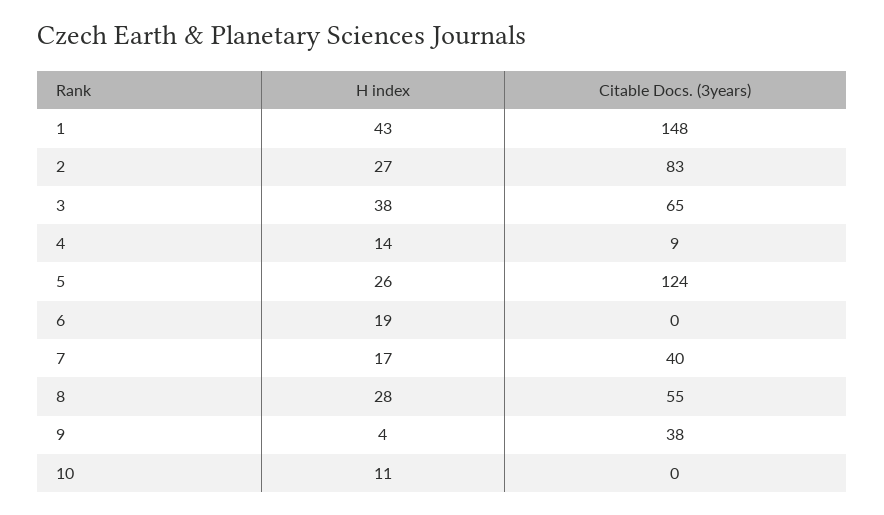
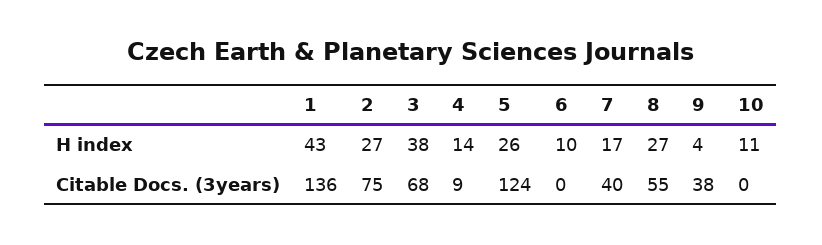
  {
    "H index": {
      "1": 43,
      "2": 27,
      "3": 38,
      "4": 14,
      "5": 26,
-     "6": 19,
+     "6": 10,
      "7": 17,
-     "8": 28,
+     "8": 27,
      "9": 4,
      "10": 11
    },
    "Citable Docs. (3years)": {
-     "1": 148,
+     "1": 136,
-     "2": 83,
+     "2": 75,
-     "3": 65,
+     "3": 68,
      "4": 9,
      "5": 124,
      "6": 0,
      "7": 40,
      "8": 55,
      "9": 38,
      "10": 0
    }
  }

